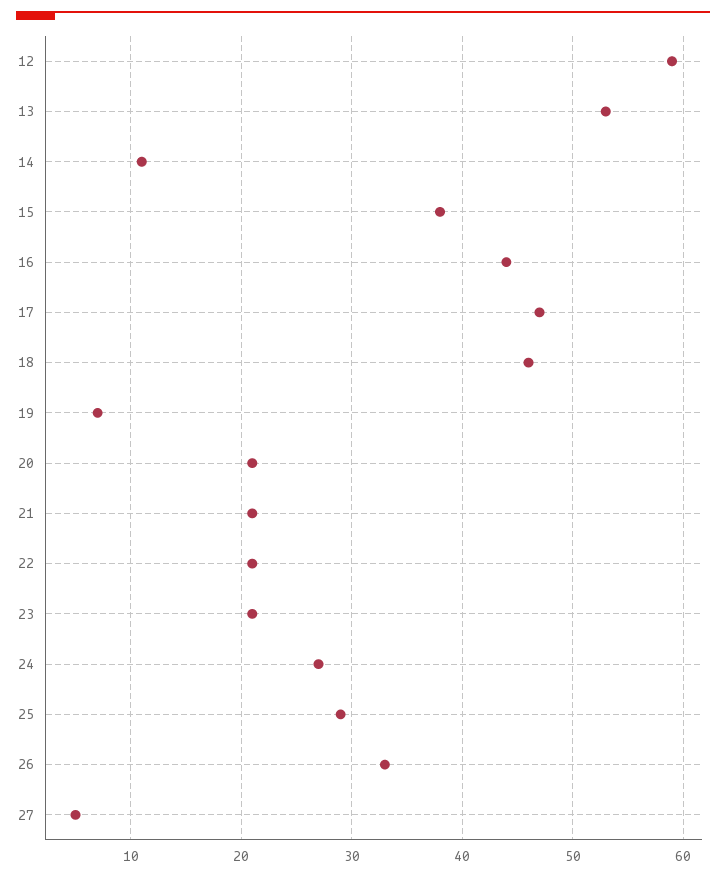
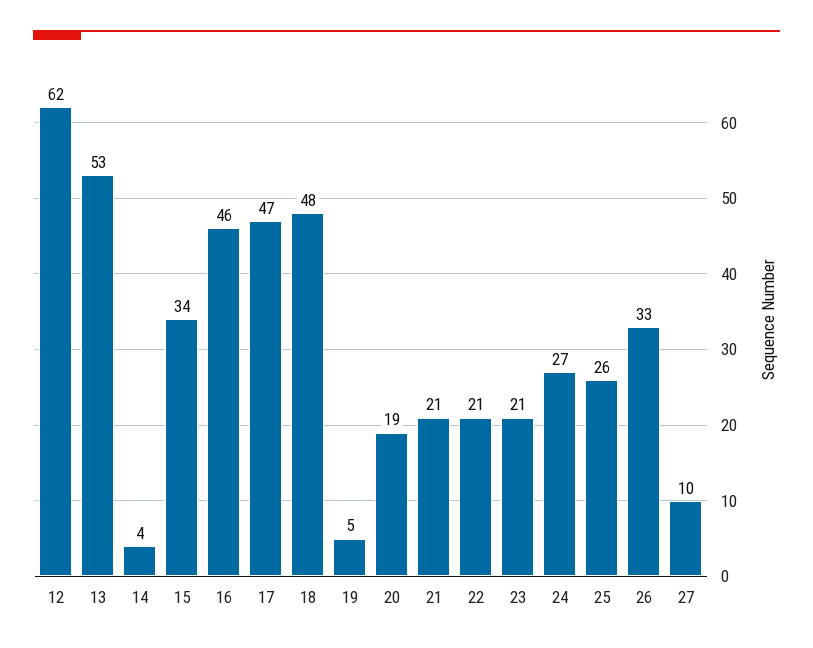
  {
-   "12": 59,
+   "12": 62,
    "13": 53,
-   "14": 11,
+   "14": 4,
-   "15": 38,
+   "15": 34,
-   "16": 44,
+   "16": 46,
    "17": 47,
-   "18": 46,
+   "18": 48,
-   "19": 7,
+   "19": 5,
-   "20": 21,
+   "20": 19,
    "21": 21,
    "22": 21,
    "23": 21,
    "24": 27,
-   "25": 29,
+   "25": 26,
    "26": 33,
-   "27": 5
+   "27": 10
  }

